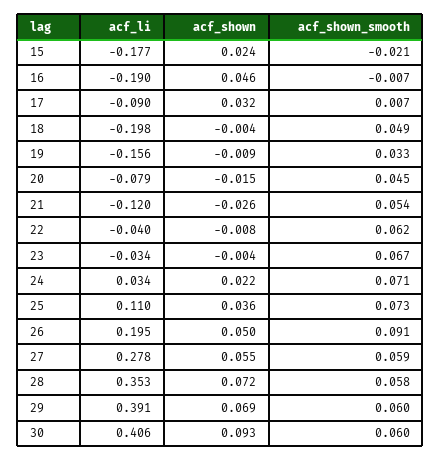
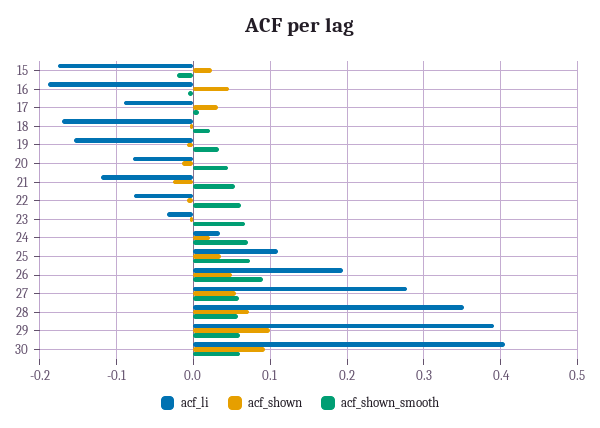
  {
    "acf_li": {
      "15": -0.177,
      "16": -0.19,
      "17": -0.09,
-     "18": -0.198,
+     "18": -0.17,
      "19": -0.156,
      "20": -0.079,
      "21": -0.12,
-     "22": -0.04,
+     "22": -0.08,
      "23": -0.034,
      "24": 0.034,
      "25": 0.11,
      "26": 0.195,
      "27": 0.278,
      "28": 0.353,
      "29": 0.391,
      "30": 0.406
    },
    "acf_shown": {
      "15": 0.024,
      "16": 0.046,
      "17": 0.032,
      "18": -0.004,
      "19": -0.009,
      "20": -0.015,
      "21": -0.026,
      "22": -0.008,
      "23": -0.004,
      "24": 0.022,
      "25": 0.036,
      "26": 0.05,
      "27": 0.055,
      "28": 0.072,
-     "29": 0.069,
+     "29": 0.1,
      "30": 0.093
    },
    "acf_shown_smooth": {
      "15": -0.021,
      "16": -0.007,
      "17": 0.007,
-     "18": 0.049,
+     "18": 0.02,
      "19": 0.033,
      "20": 0.045,
      "21": 0.054,
      "22": 0.062,
      "23": 0.067,
      "24": 0.071,
      "25": 0.073,
      "26": 0.091,
      "27": 0.059,
      "28": 0.058,
      "29": 0.06,
      "30": 0.06
    }
  }

